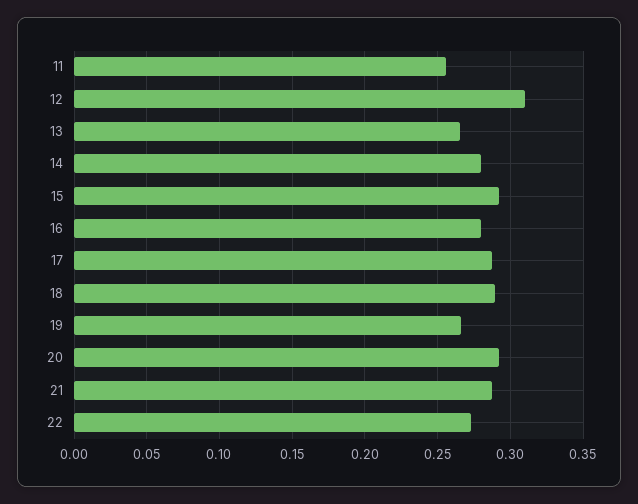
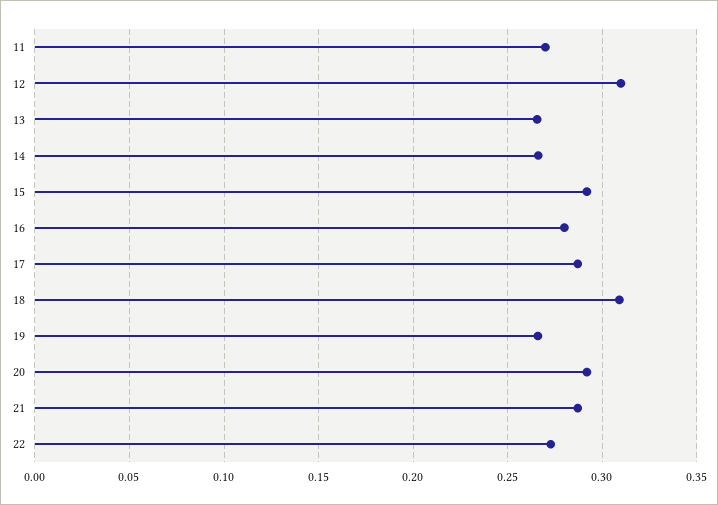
  {
-   "11": 0.255,
+   "11": 0.27,
    "12": 0.31,
    "13": 0.265,
-   "14": 0.28,
+   "14": 0.265,
    "15": 0.29,
    "16": 0.28,
    "17": 0.285,
-   "18": 0.29,
+   "18": 0.31,
    "19": 0.265,
    "20": 0.29,
    "21": 0.285,
    "22": 0.275
  }

